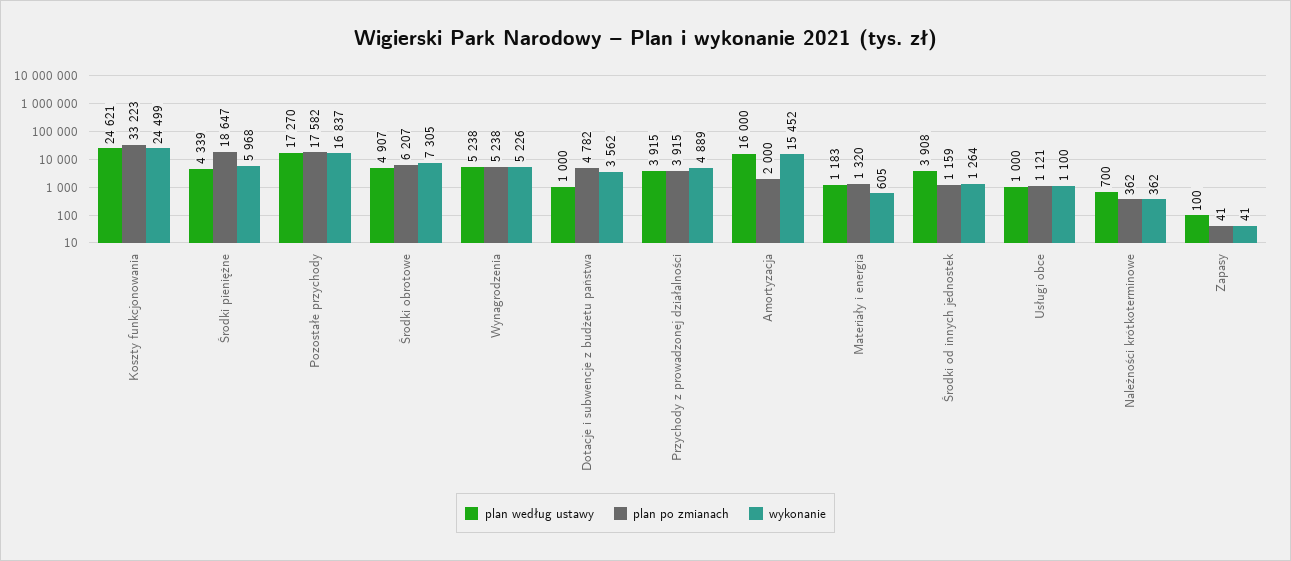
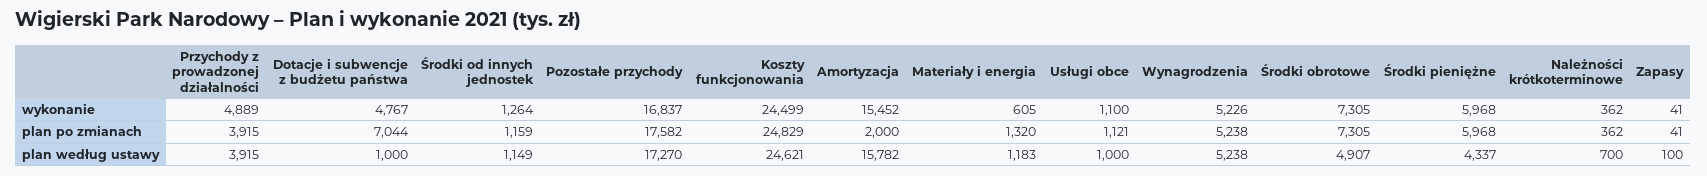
  {
    "plan według ustawy": {
      "Koszty funkcjonowania": 24621,
-     "Środki pieniężne": 4339,
+     "Środki pieniężne": 4337,
      "Pozostałe przychody": 17270,
      "Środki obrotowe": 4907,
      "Wynagrodzenia": 5238,
      "Dotacje i subwencje z budżetu państwa": 1000,
      "Przychody z prowadzonej działalności": 3915,
-     "Amortyzacja": 16000,
+     "Amortyzacja": 15782,
      "Materiały i energia": 1183,
-     "Środki od innych jednostek": 3908,
+     "Środki od innych jednostek": 1149,
      "Usługi obce": 1000,
      "Należności krótkoterminowe": 700,
      "Zapasy": 100
    },
    "plan po zmianach": {
-     "Koszty funkcjonowania": 33223,
+     "Koszty funkcjonowania": 24829,
-     "Środki pieniężne": 18647,
+     "Środki pieniężne": 5968,
      "Pozostałe przychody": 17582,
-     "Środki obrotowe": 6207,
+     "Środki obrotowe": 7305,
      "Wynagrodzenia": 5238,
-     "Dotacje i subwencje z budżetu państwa": 4782,
+     "Dotacje i subwencje z budżetu państwa": 7044,
      "Przychody z prowadzonej działalności": 3915,
      "Amortyzacja": 2000,
      "Materiały i energia": 1320,
      "Środki od innych jednostek": 1159,
      "Usługi obce": 1121,
      "Należności krótkoterminowe": 362,
      "Zapasy": 41
    },
    "wykonanie": {
      "Koszty funkcjonowania": 24499,
      "Środki pieniężne": 5968,
      "Pozostałe przychody": 16837,
      "Środki obrotowe": 7305,
      "Wynagrodzenia": 5226,
-     "Dotacje i subwencje z budżetu państwa": 3562,
+     "Dotacje i subwencje z budżetu państwa": 4767,
      "Przychody z prowadzonej działalności": 4889,
      "Amortyzacja": 15452,
      "Materiały i energia": 605,
      "Środki od innych jednostek": 1264,
      "Usługi obce": 1100,
      "Należności krótkoterminowe": 362,
      "Zapasy": 41
    }
  }

